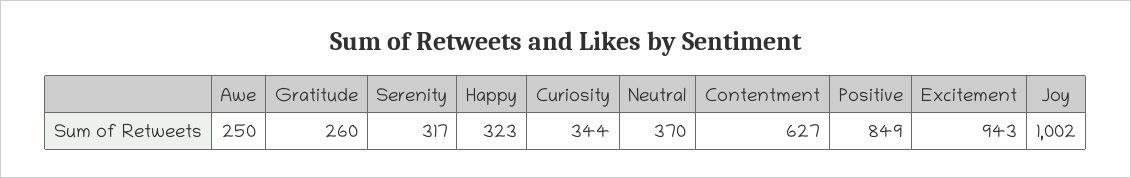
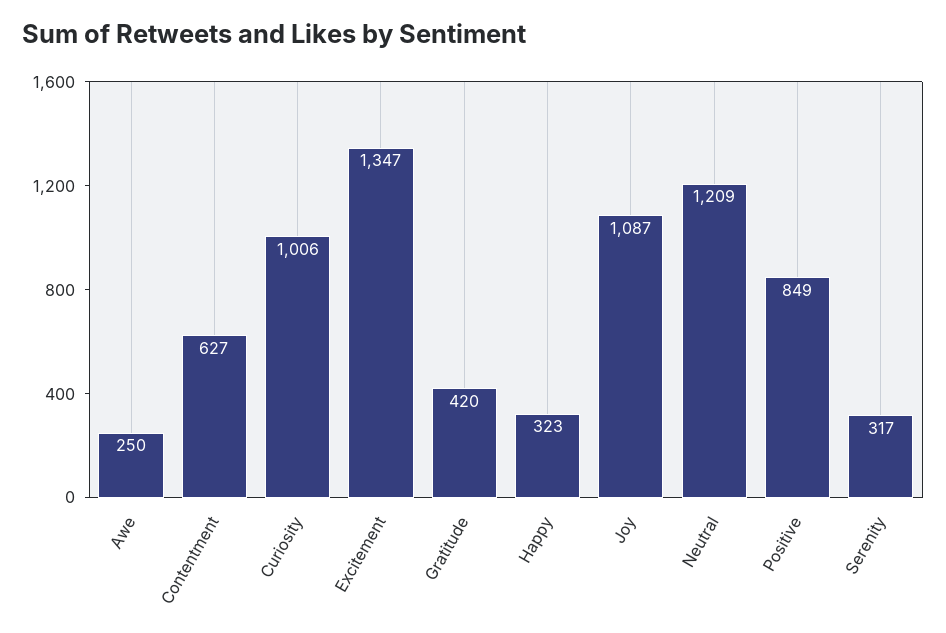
  {
    "Awe": 250,
-   "Gratitude": 260,
+   "Gratitude": 420,
    "Serenity": 317,
    "Happy": 323,
-   "Curiosity": 344,
+   "Curiosity": 1006,
-   "Neutral": 370,
+   "Neutral": 1209,
    "Contentment": 627,
    "Positive": 849,
-   "Excitement": 943,
+   "Excitement": 1347,
-   "Joy": 1002
+   "Joy": 1087
  }

